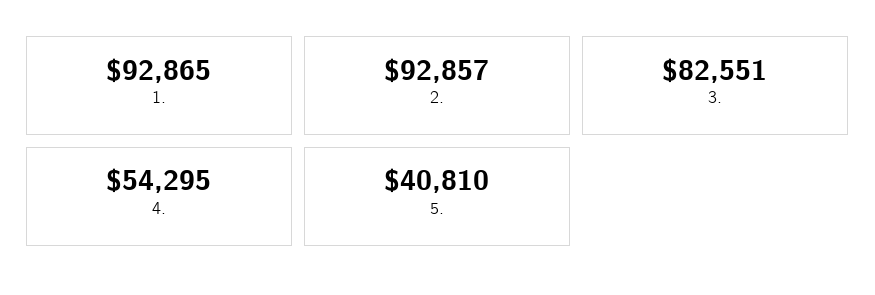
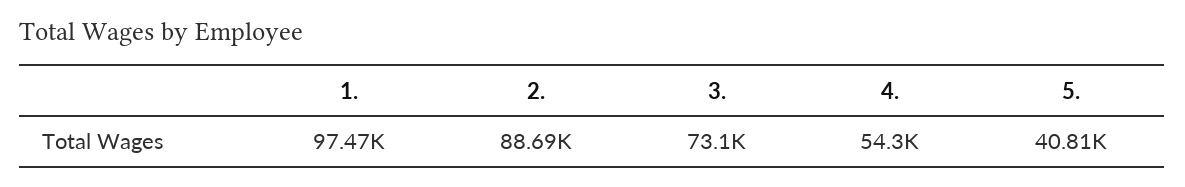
  {
-   "1.": 92865,
+   "1.": 97470,
-   "2.": 92857,
+   "2.": 88690,
-   "3.": 82551,
+   "3.": 73100,
    "4.": 54295,
    "5.": 40810
  }

